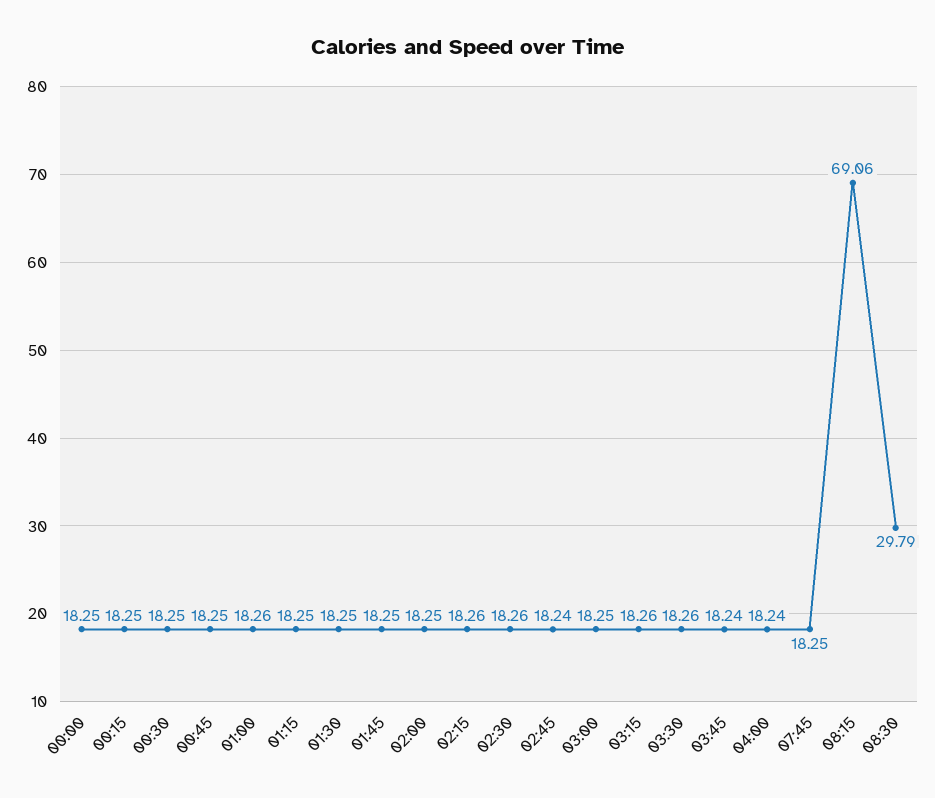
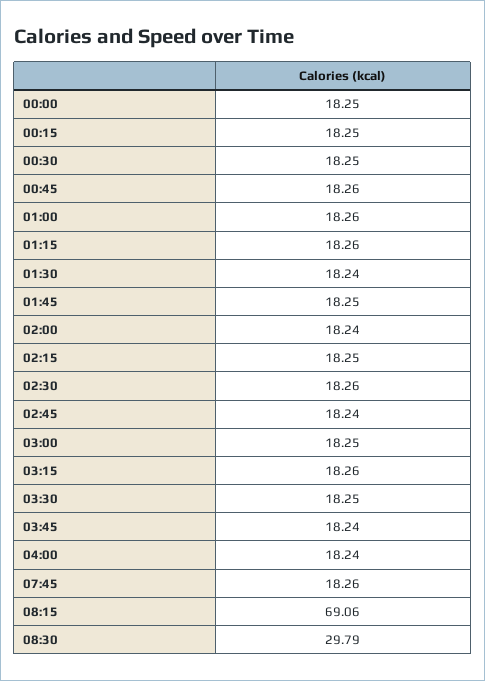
  {
    "00:00": 18.25,
    "00:15": 18.25,
    "00:30": 18.25,
-   "00:45": 18.25,
+   "00:45": 18.26,
    "01:00": 18.26,
-   "01:15": 18.25,
+   "01:15": 18.26,
-   "01:30": 18.25,
+   "01:30": 18.24,
    "01:45": 18.25,
-   "02:00": 18.25,
+   "02:00": 18.24,
-   "02:15": 18.26,
+   "02:15": 18.25,
    "02:30": 18.26,
    "02:45": 18.24,
    "03:00": 18.25,
    "03:15": 18.26,
-   "03:30": 18.26,
+   "03:30": 18.25,
    "03:45": 18.24,
    "04:00": 18.24,
-   "07:45": 18.25,
+   "07:45": 18.26,
    "08:15": 69.06,
    "08:30": 29.79
  }

